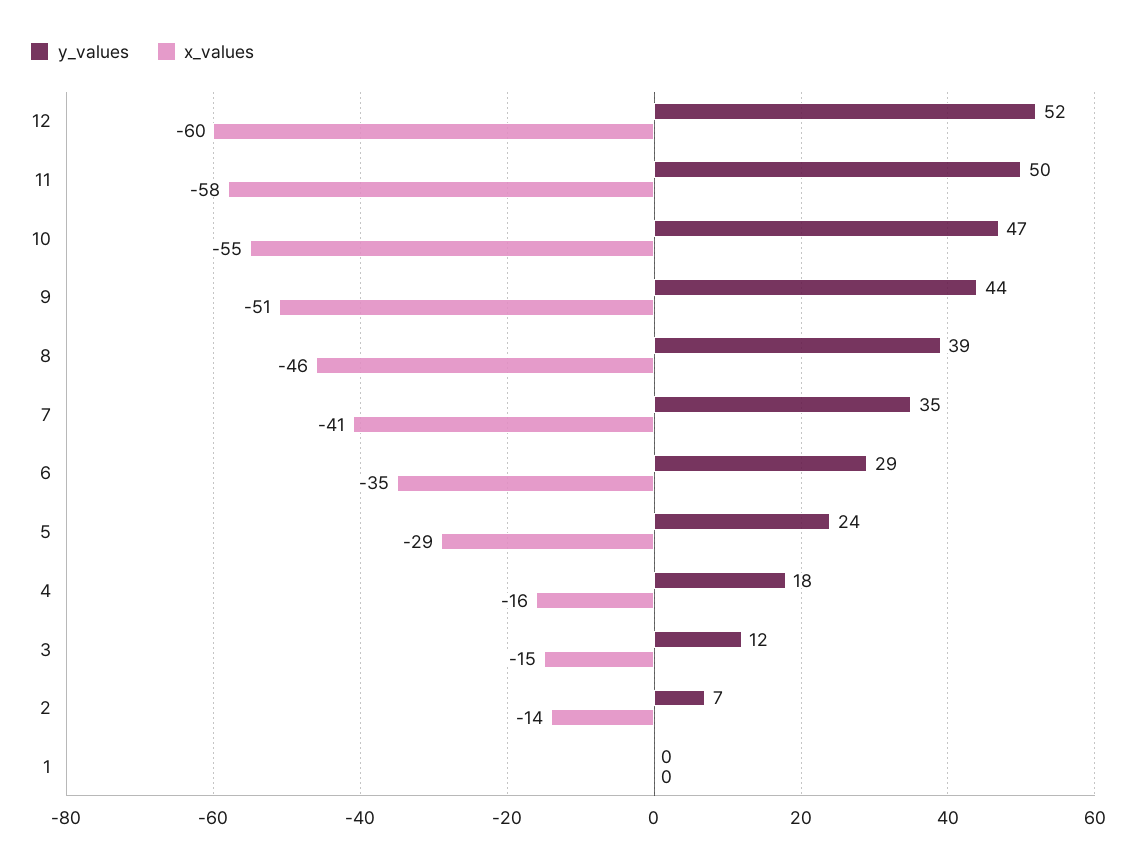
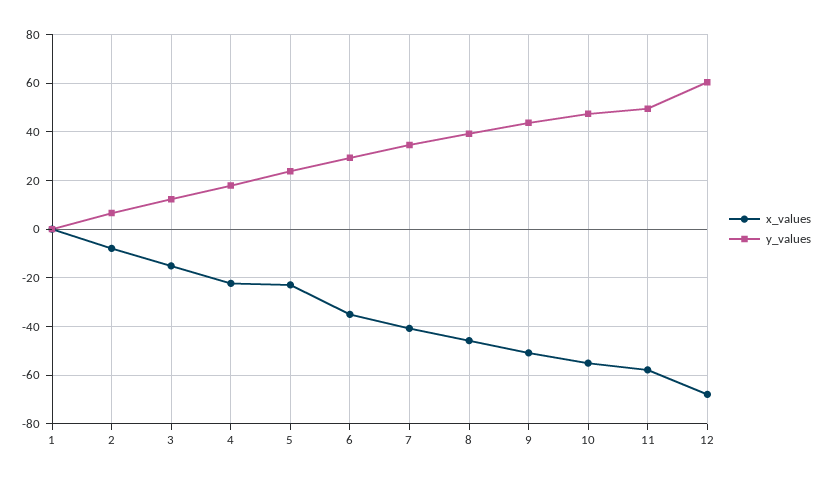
  {
    "y_values": {
-     "12": 52,
+     "12": 60,
      "11": 50,
      "10": 47,
      "9": 44,
      "8": 39,
      "7": 35,
      "6": 29,
      "5": 24,
      "4": 18,
      "3": 12,
      "2": 7,
      "1": 0
    },
    "x_values": {
-     "12": -60,
+     "12": -67.5,
      "11": -58,
      "10": -55,
      "9": -51,
      "8": -46,
      "7": -41,
      "6": -35,
-     "5": -29,
+     "5": -22.5,
-     "4": -16,
+     "4": -22.5,
      "3": -15,
-     "2": -14,
+     "2": -7.5,
      "1": 0
    }
  }

